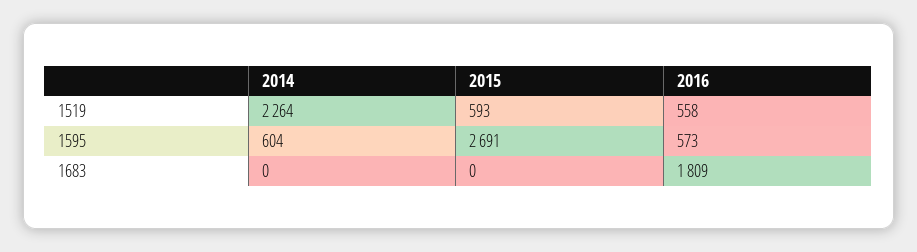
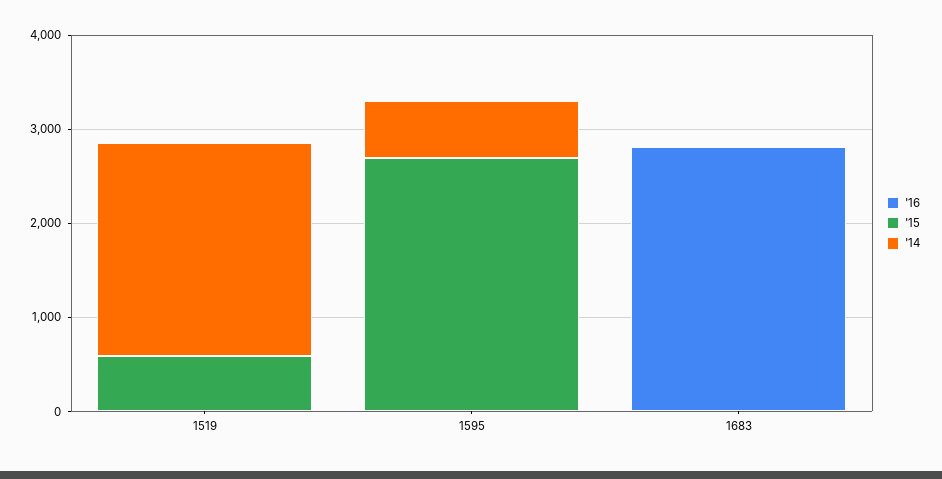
  {
    "2014": {
      "1519": 2264,
      "1595": 604,
      "1683": 0
    },
    "2015": {
      "1519": 593,
      "1595": 2691,
      "1683": 0
    },
    "2016": {
-     "1519": 558,
+     "1519": 0,
-     "1595": 573,
+     "1595": 0,
-     "1683": 1809
+     "1683": 2800
    }
  }

